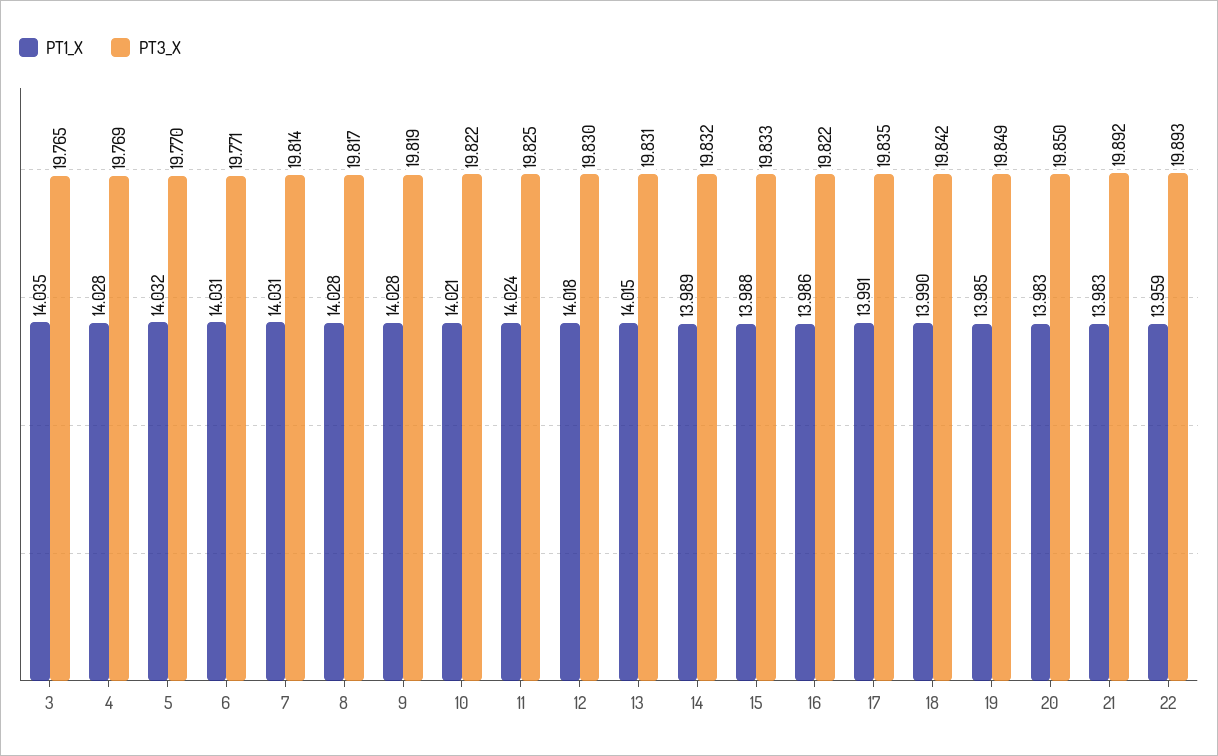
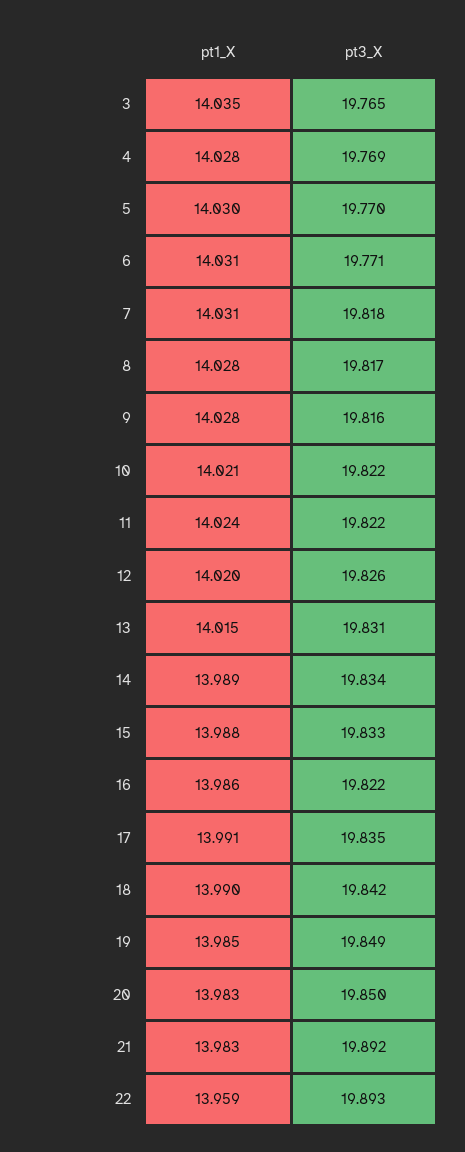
  {
    "PT1_X": {
      "3": 14.035,
      "4": 14.028,
-     "5": 14.032,
+     "5": 14.03,
      "6": 14.031,
      "7": 14.031,
      "8": 14.028,
      "9": 14.028,
      "10": 14.021,
      "11": 14.024,
-     "12": 14.018,
+     "12": 14.02,
      "13": 14.015,
      "14": 13.989,
      "15": 13.988,
      "16": 13.986,
      "17": 13.991,
      "18": 13.99,
      "19": 13.985,
      "20": 13.983,
      "21": 13.983,
      "22": 13.959
    },
    "PT3_X": {
      "3": 19.765,
      "4": 19.769,
      "5": 19.77,
      "6": 19.771,
-     "7": 19.814,
+     "7": 19.818,
      "8": 19.817,
-     "9": 19.819,
+     "9": 19.816,
      "10": 19.822,
-     "11": 19.825,
+     "11": 19.822,
-     "12": 19.83,
+     "12": 19.826,
      "13": 19.831,
-     "14": 19.832,
+     "14": 19.834,
      "15": 19.833,
      "16": 19.822,
      "17": 19.835,
      "18": 19.842,
      "19": 19.849,
      "20": 19.85,
      "21": 19.892,
      "22": 19.893
    }
  }

